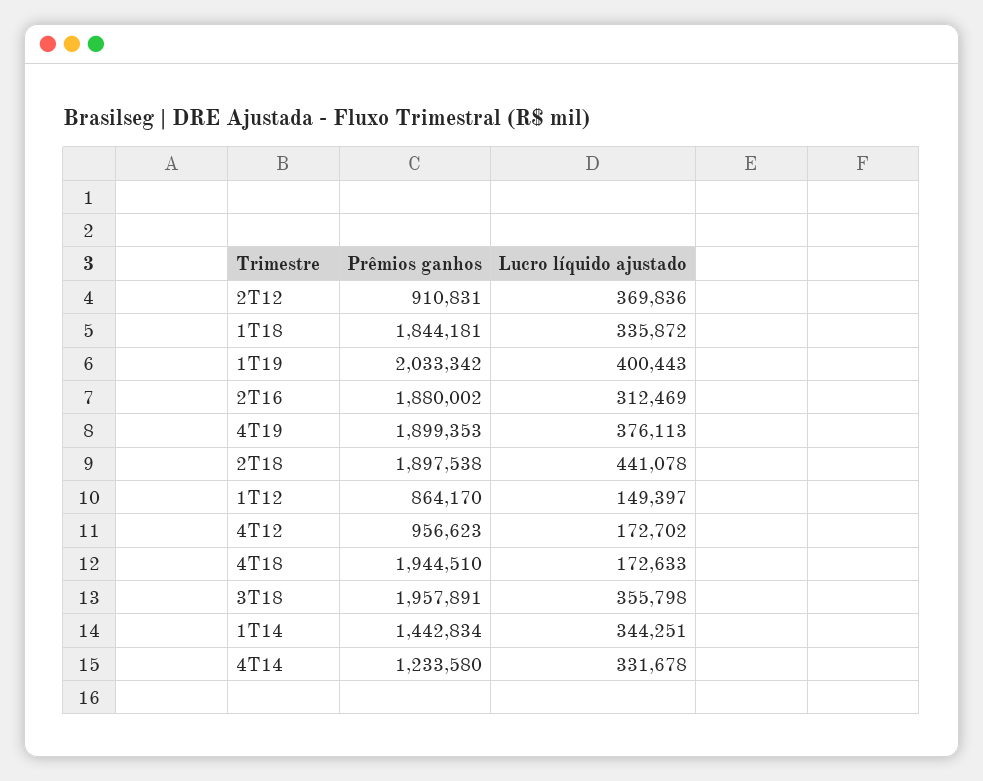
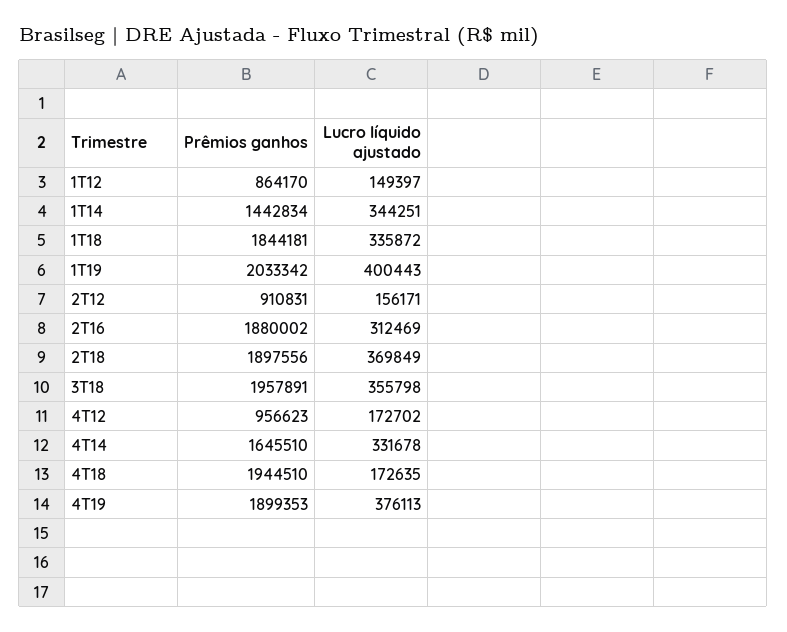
  {
    "Prêmios ganhos": {
      "2T12": 910831,
      "1T18": 1844181,
      "1T19": 2033342,
      "2T16": 1880002,
      "4T19": 1899353,
-     "2T18": 1897538,
+     "2T18": 1897556,
      "1T12": 864170,
      "4T12": 956623,
      "4T18": 1944510,
      "3T18": 1957891,
      "1T14": 1442834,
-     "4T14": 1233580
+     "4T14": 1645510
    },
    "Lucro líquido ajustado": {
-     "2T12": 369836,
+     "2T12": 156171,
      "1T18": 335872,
      "1T19": 400443,
      "2T16": 312469,
      "4T19": 376113,
-     "2T18": 441078,
+     "2T18": 369849,
      "1T12": 149397,
      "4T12": 172702,
-     "4T18": 172633,
+     "4T18": 172635,
      "3T18": 355798,
      "1T14": 344251,
      "4T14": 331678
    }
  }

